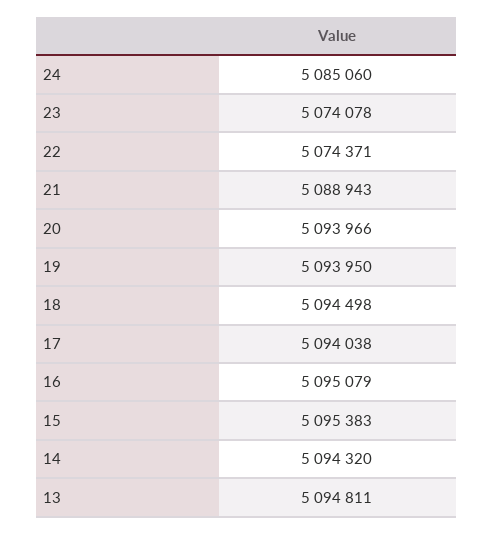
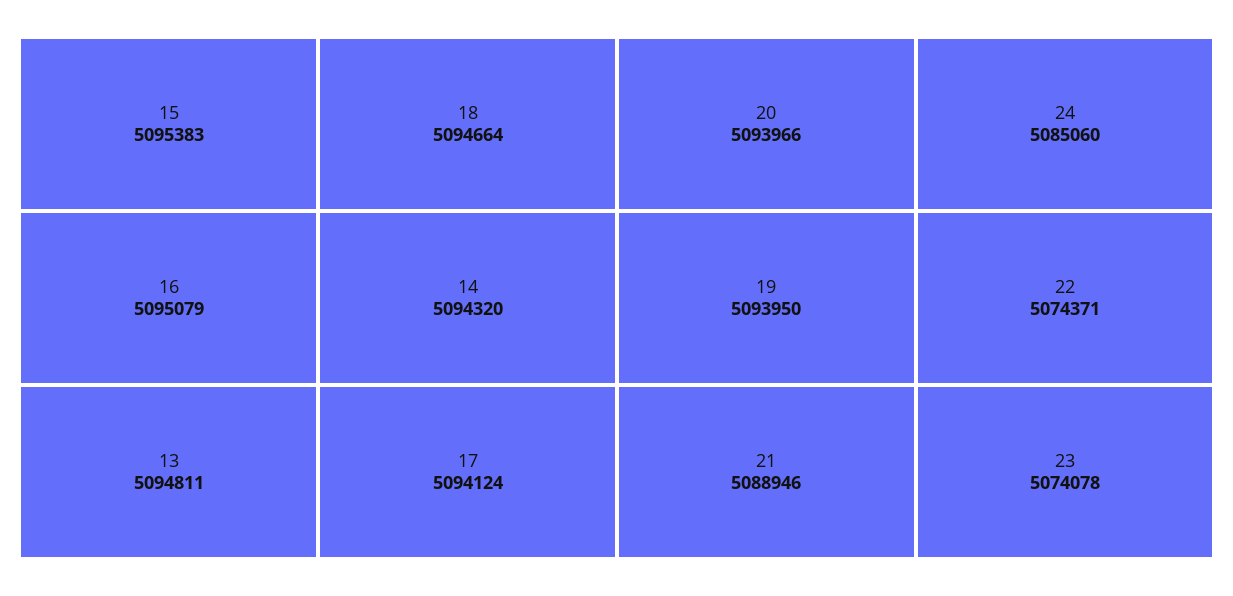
  {
    "24": 5085060,
    "23": 5074078,
    "22": 5074371,
-   "21": 5088943,
+   "21": 5088946,
    "20": 5093966,
    "19": 5093950,
-   "18": 5094498,
+   "18": 5094664,
-   "17": 5094038,
+   "17": 5094124,
    "16": 5095079,
    "15": 5095383,
    "14": 5094320,
    "13": 5094811
  }

